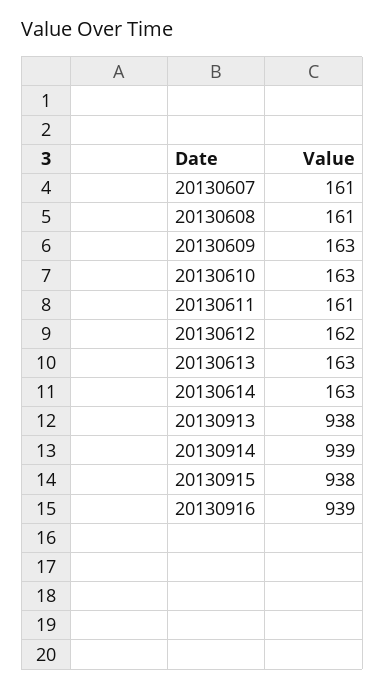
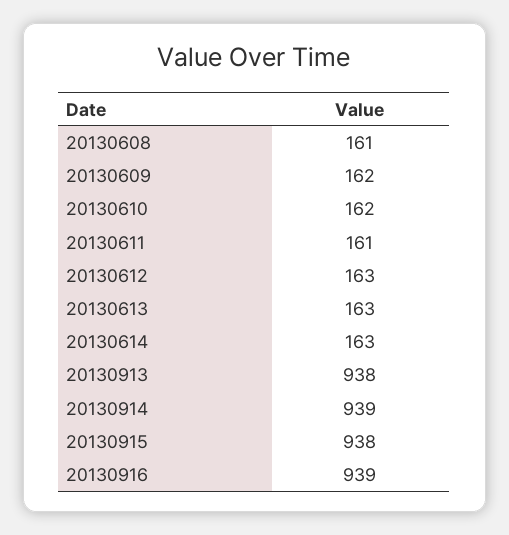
  {
-   "20130607": 161,
    "20130608": 161,
-   "20130609": 163,
+   "20130609": 162,
-   "20130610": 163,
+   "20130610": 162,
    "20130611": 161,
-   "20130612": 162,
+   "20130612": 163,
    "20130613": 163,
    "20130614": 163,
    "20130913": 938,
    "20130914": 939,
    "20130915": 938,
    "20130916": 939
  }

